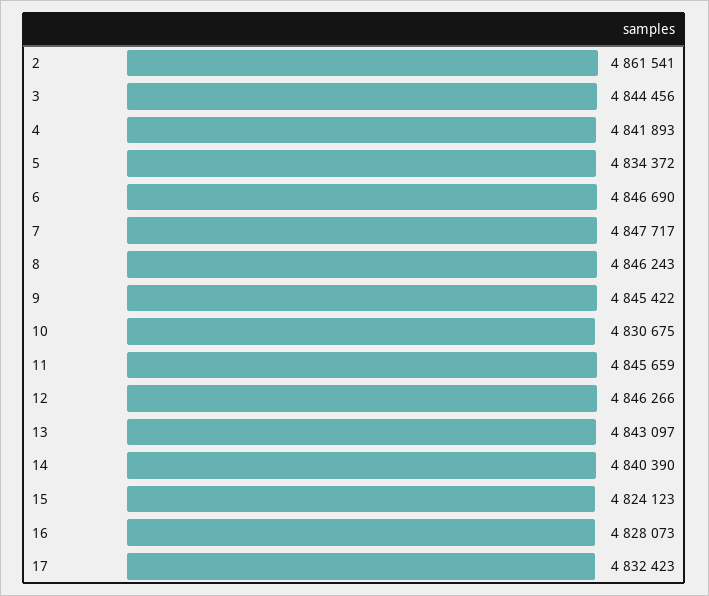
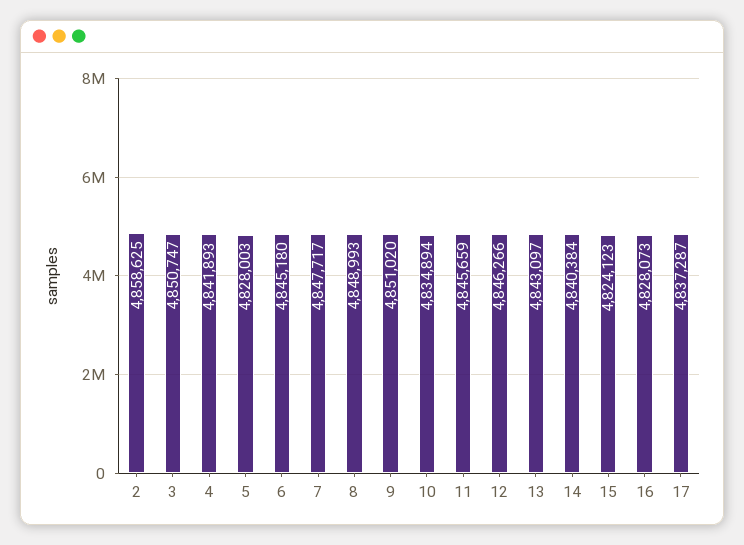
  {
-   "2": 4861541,
+   "2": 4858625,
-   "3": 4844456,
+   "3": 4850747,
    "4": 4841893,
-   "5": 4834372,
+   "5": 4828003,
-   "6": 4846690,
+   "6": 4845180,
    "7": 4847717,
-   "8": 4846243,
+   "8": 4848993,
-   "9": 4845422,
+   "9": 4851020,
-   "10": 4830675,
+   "10": 4834894,
    "11": 4845659,
    "12": 4846266,
    "13": 4843097,
-   "14": 4840390,
+   "14": 4840384,
    "15": 4824123,
    "16": 4828073,
-   "17": 4832423
+   "17": 4837287
  }

